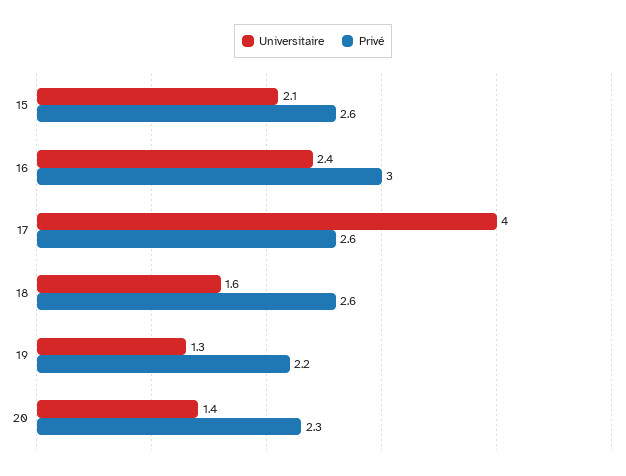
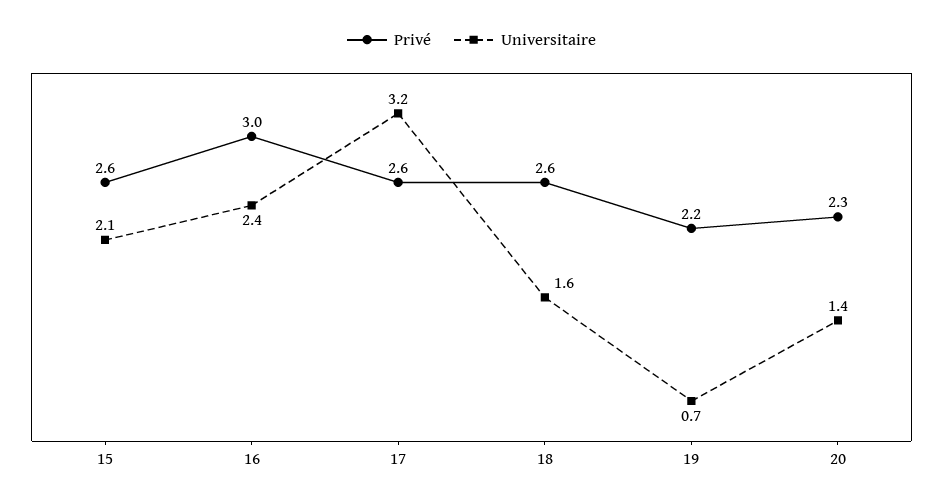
  {
    "Universitaire": {
      "15": 2.1,
      "16": 2.4,
-     "17": 4,
+     "17": 3.2,
      "18": 1.6,
-     "19": 1.3,
+     "19": 0.7,
      "20": 1.4
    },
    "Privé": {
      "15": 2.6,
      "16": 3,
      "17": 2.6,
      "18": 2.6,
      "19": 2.2,
      "20": 2.3
    }
  }

